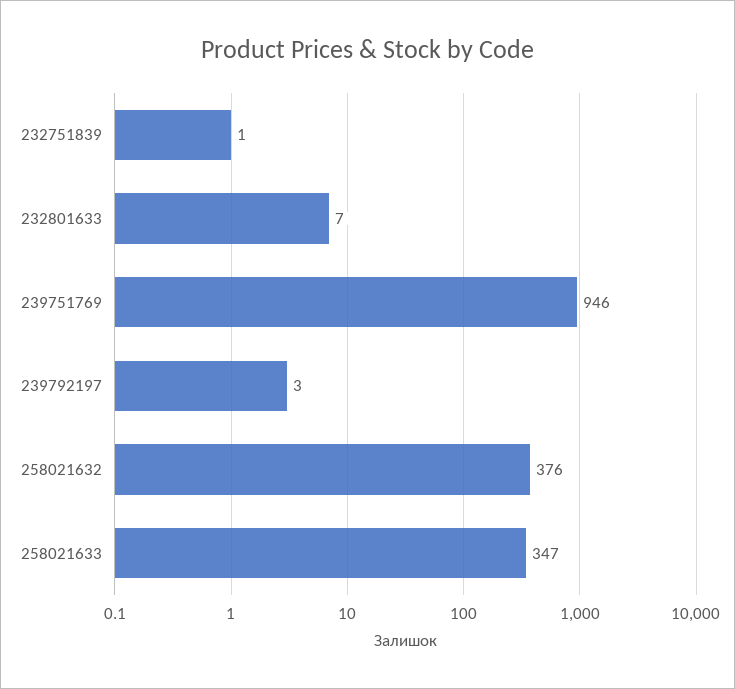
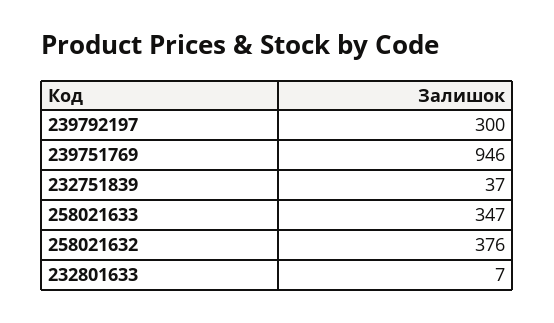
  {
-   "232751839": 1,
+   "232751839": 37,
    "232801633": 7,
    "239751769": 946,
-   "239792197": 3,
+   "239792197": 300,
    "258021632": 376,
    "258021633": 347
  }

